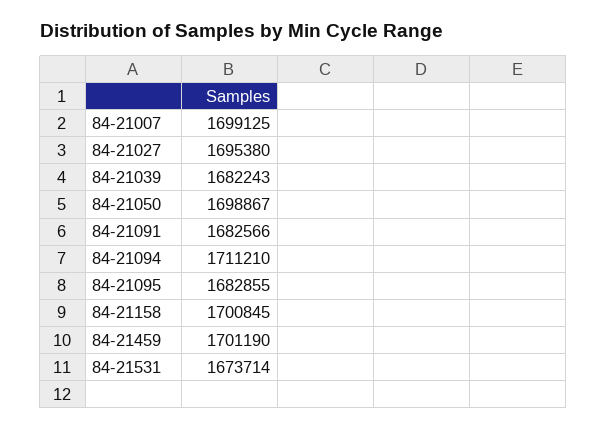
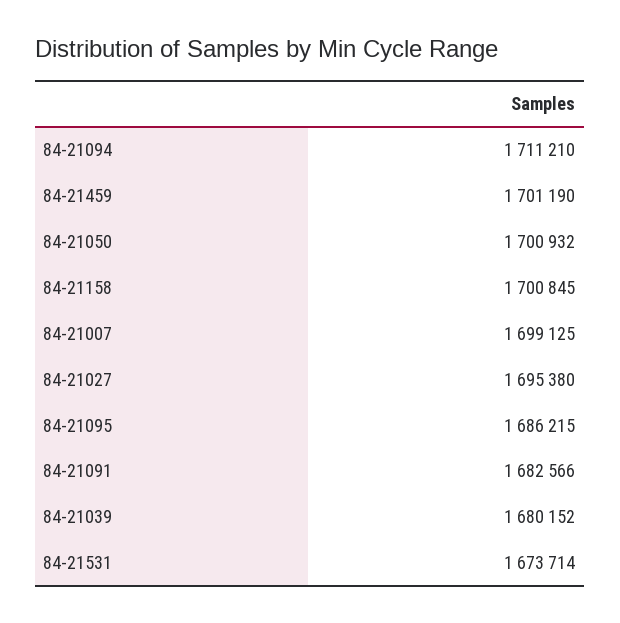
  {
    "84-21007": 1699125,
    "84-21027": 1695380,
-   "84-21039": 1682243,
+   "84-21039": 1680152,
-   "84-21050": 1698867,
+   "84-21050": 1700932,
    "84-21091": 1682566,
    "84-21094": 1711210,
-   "84-21095": 1682855,
+   "84-21095": 1686215,
    "84-21158": 1700845,
    "84-21459": 1701190,
    "84-21531": 1673714
  }

